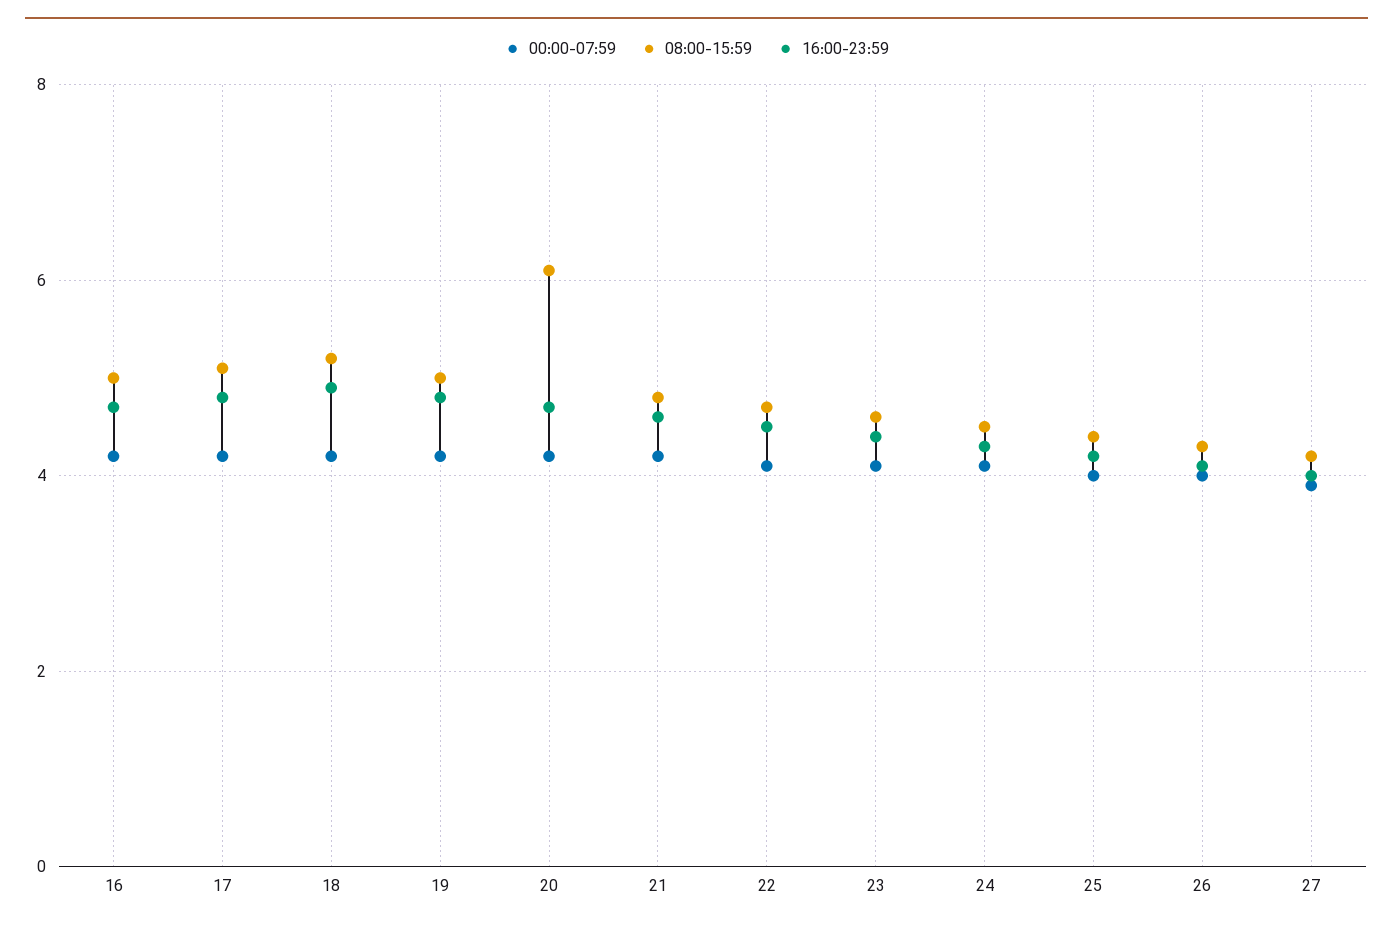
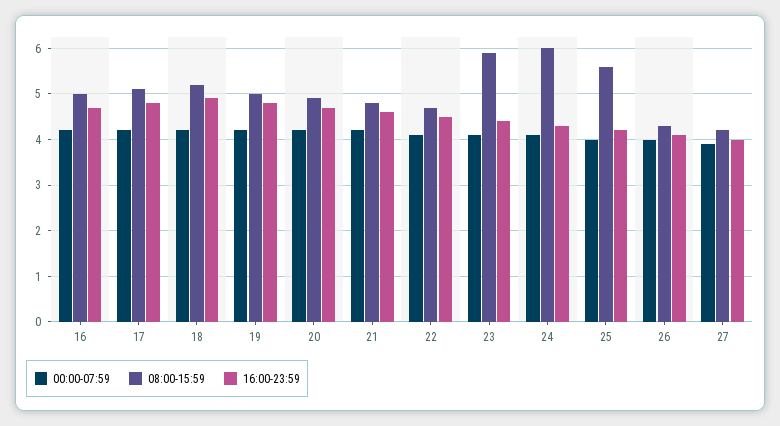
  {
    "00:00-07:59": {
      "16": 4,
      "17": 4,
      "18": 4,
      "19": 4,
      "20": 4,
      "21": 4,
      "22": 4,
      "23": 4,
      "24": 4,
      "25": 4,
      "26": 4,
      "27": 4
    },
    "08:00-15:59": {
      "16": 5,
      "17": 5,
      "18": 5,
      "19": 5,
-     "20": 6,
+     "20": 5,
      "21": 5,
      "22": 4.5,
-     "23": 4.5,
+     "23": 6,
-     "24": 4.5,
+     "24": 6,
-     "25": 4.5,
+     "25": 5.5,
      "26": 4.5,
      "27": 4
    },
    "16:00-23:59": {
      "16": 4.5,
      "17": 5,
      "18": 5,
      "19": 5,
      "20": 4.5,
      "21": 4.5,
      "22": 4.5,
      "23": 4.5,
      "24": 4.5,
      "25": 4,
      "26": 4,
      "27": 4
    }
  }

